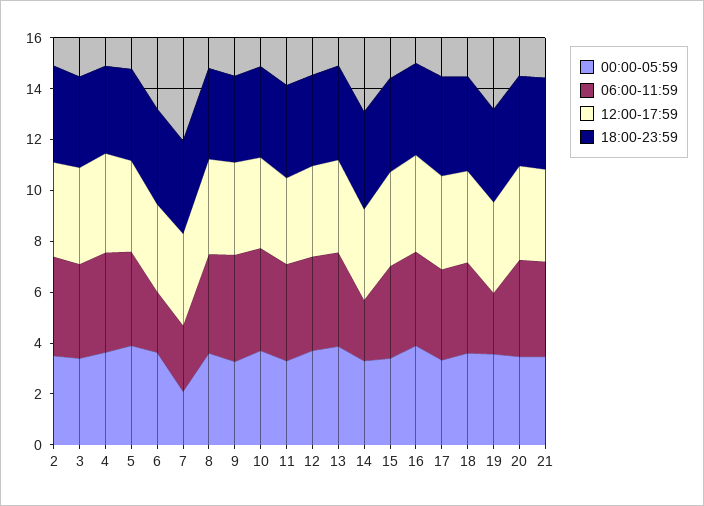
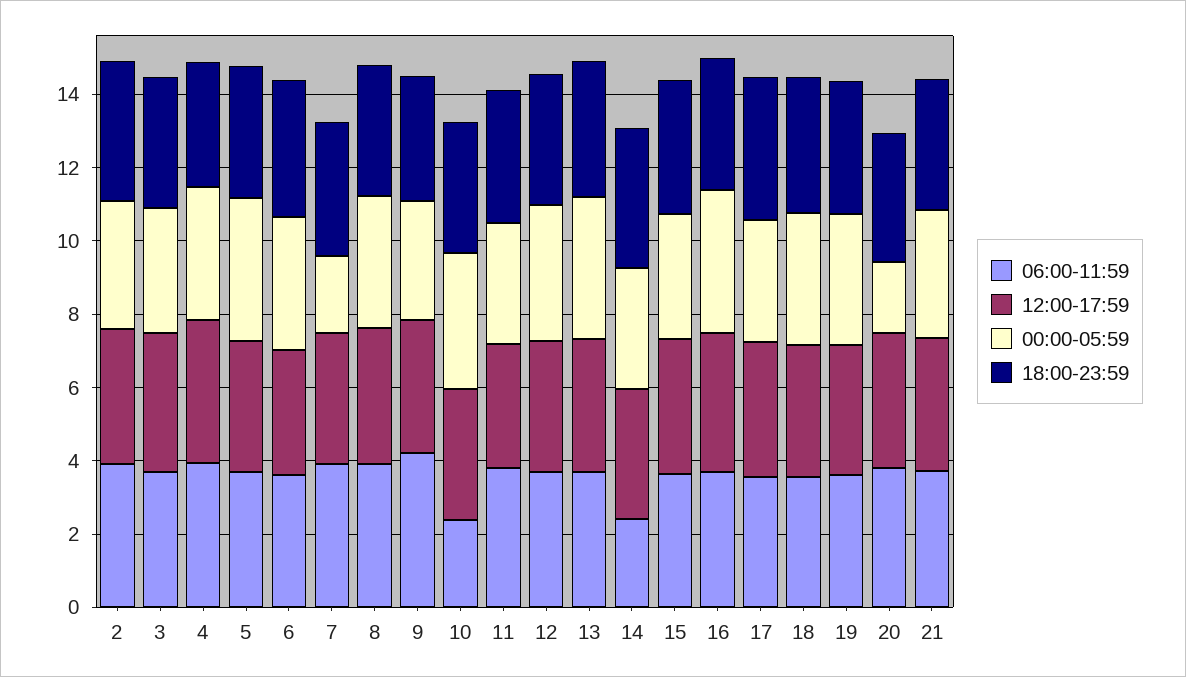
  {
    "00:00-05:59": {
      "2": 3.5,
      "3": 3.5,
      "4": 3.5,
      "5": 4,
      "6": 3.5,
      "7": 2,
      "8": 3.5,
      "9": 3.5,
      "10": 3.5,
      "11": 3.5,
      "12": 3.5,
      "13": 4,
      "14": 3.5,
      "15": 3.5,
      "16": 4,
      "17": 3.5,
      "18": 3.5,
      "19": 3.5,
-     "20": 3.5,
+     "20": 2,
      "21": 3.5
    },
    "06:00-11:59": {
      "2": 4,
      "3": 3.5,
      "4": 4,
      "5": 3.5,
-     "6": 2.5,
+     "6": 3.5,
-     "7": 2.5,
+     "7": 4,
      "8": 4,
      "9": 4,
-     "10": 4,
+     "10": 2.5,
      "11": 4,
      "12": 3.5,
      "13": 3.5,
      "14": 2.5,
      "15": 3.5,
      "16": 3.5,
      "17": 3.5,
      "18": 3.5,
-     "19": 2.5,
+     "19": 3.5,
      "20": 4,
      "21": 3.5
    },
    "12:00-17:59": {
      "2": 3.5,
      "3": 4,
      "4": 4,
      "5": 3.5,
      "6": 3.5,
      "7": 3.5,
      "8": 3.5,
      "9": 3.5,
      "10": 3.5,
      "11": 3.5,
      "12": 3.5,
      "13": 3.5,
      "14": 3.5,
      "15": 3.5,
      "16": 4,
      "17": 3.5,
      "18": 3.5,
      "19": 3.5,
      "20": 3.5,
      "21": 3.5
    },
    "18:00-23:59": {
      "2": 4,
      "3": 3.5,
      "4": 3.5,
      "5": 3.5,
      "6": 3.5,
      "7": 3.5,
      "8": 3.5,
      "9": 3.5,
      "10": 3.5,
      "11": 3.5,
      "12": 3.5,
      "13": 3.5,
      "14": 4,
      "15": 3.5,
      "16": 3.5,
      "17": 4,
      "18": 3.5,
      "19": 3.5,
      "20": 3.5,
      "21": 3.5
    }
  }

